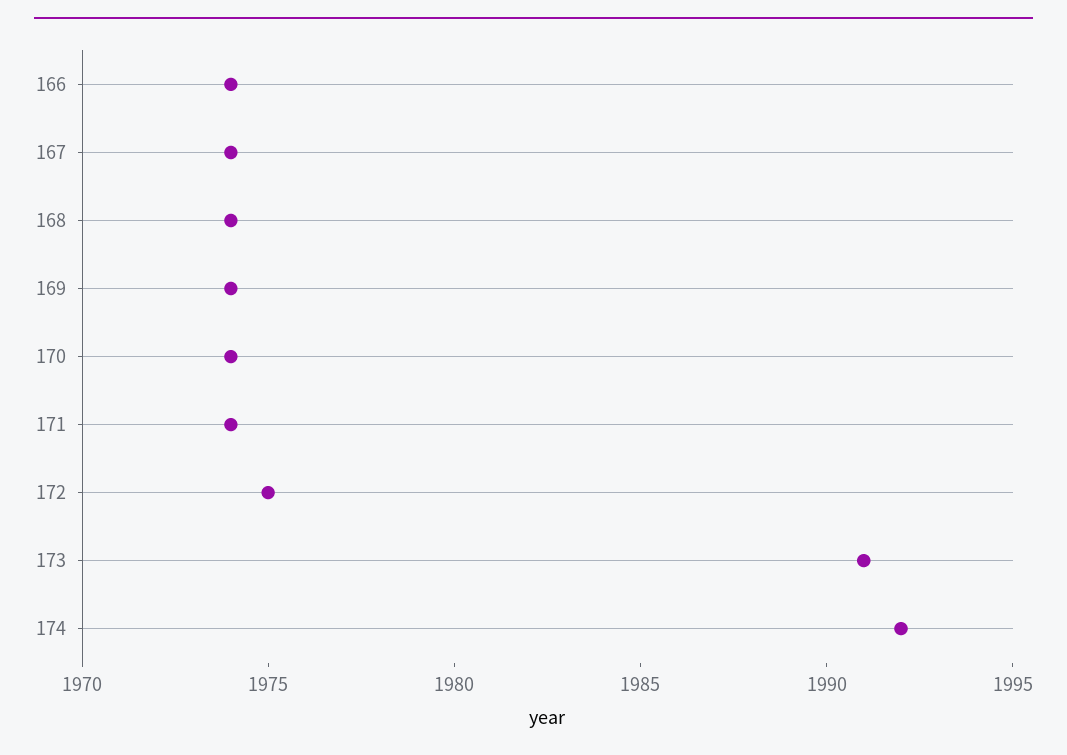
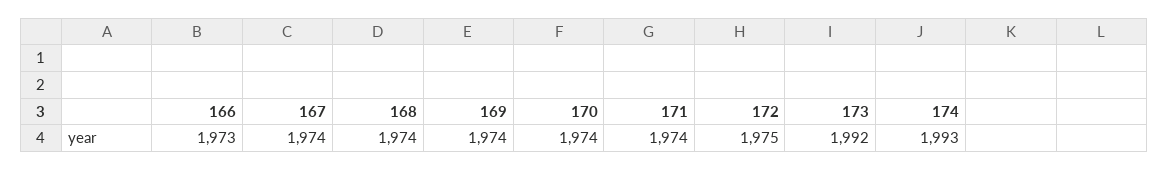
  {
-   "166": 1974,
+   "166": 1973,
    "167": 1974,
    "168": 1974,
    "169": 1974,
    "170": 1974,
    "171": 1974,
    "172": 1975,
-   "173": 1991,
+   "173": 1992,
-   "174": 1992
+   "174": 1993
  }

